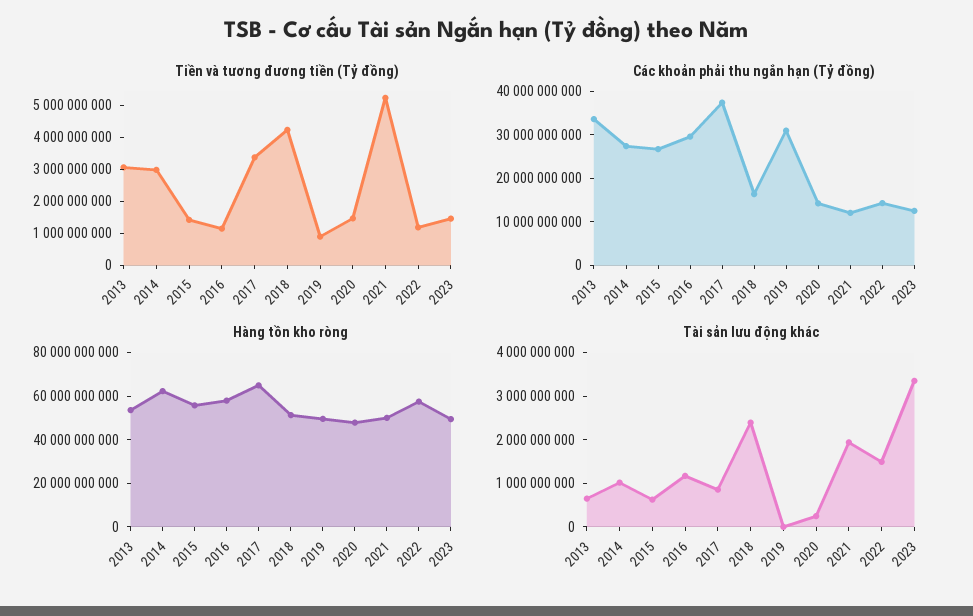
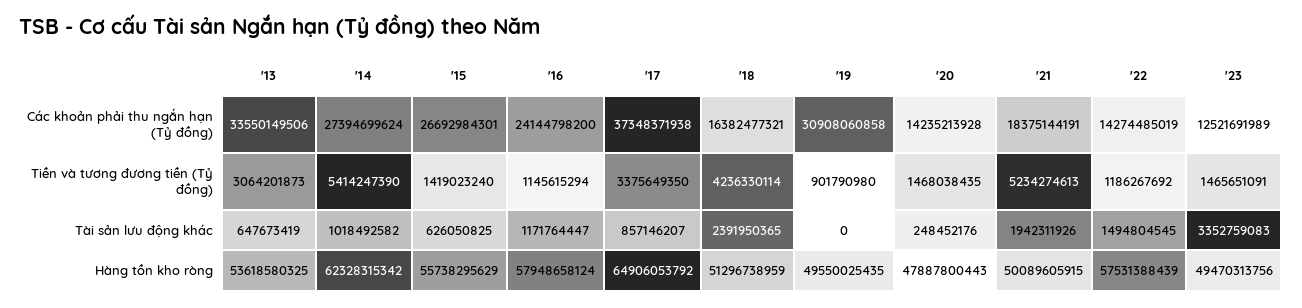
  {
    "Tiền và tương đương tiền (Tỷ đồng)": {
      "2013": 3064201873,
-     "2014": 3000000000,
+     "2014": 5414247390,
      "2015": 1419023240,
      "2016": 1145615294,
      "2017": 3375649350,
      "2018": 4236330114,
      "2019": 901790980,
      "2020": 1468038435,
      "2021": 5234274613,
      "2022": 1186267692,
      "2023": 1465651091
    },
    "Các khoản phải thu ngắn hạn (Tỷ đồng)": {
      "2013": 33550149506,
      "2014": 27394699624,
      "2015": 26692984301,
-     "2016": 30000000000,
+     "2016": 24144798200,
      "2017": 37348371938,
      "2018": 16382477321,
      "2019": 30908060858,
      "2020": 14235213928,
-     "2021": 12000000000,
+     "2021": 18375144191,
      "2022": 14274485019,
      "2023": 12521691989
    },
    "Hàng tồn kho ròng": {
      "2013": 53618580325,
      "2014": 62328315342,
      "2015": 55738295629,
      "2016": 57948658124,
      "2017": 64906053792,
      "2018": 51296738959,
      "2019": 49550025435,
      "2020": 47887800443,
      "2021": 50089605915,
      "2022": 57531388439,
      "2023": 49470313756
    },
    "Tài sản lưu động khác": {
      "2013": 647673419,
      "2014": 1018492582,
      "2015": 626050825,
      "2016": 1171764447,
      "2017": 857146207,
      "2018": 2391950365,
      "2019": 0,
      "2020": 248452176,
      "2021": 1942311926,
      "2022": 1494804545,
      "2023": 3352759083
    }
  }

